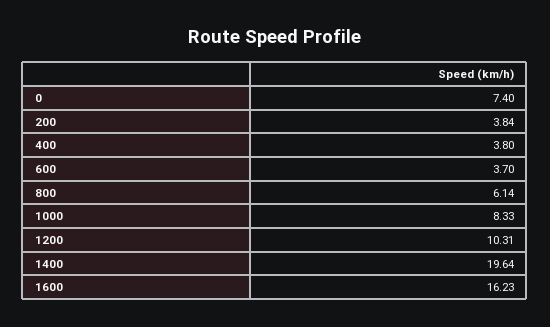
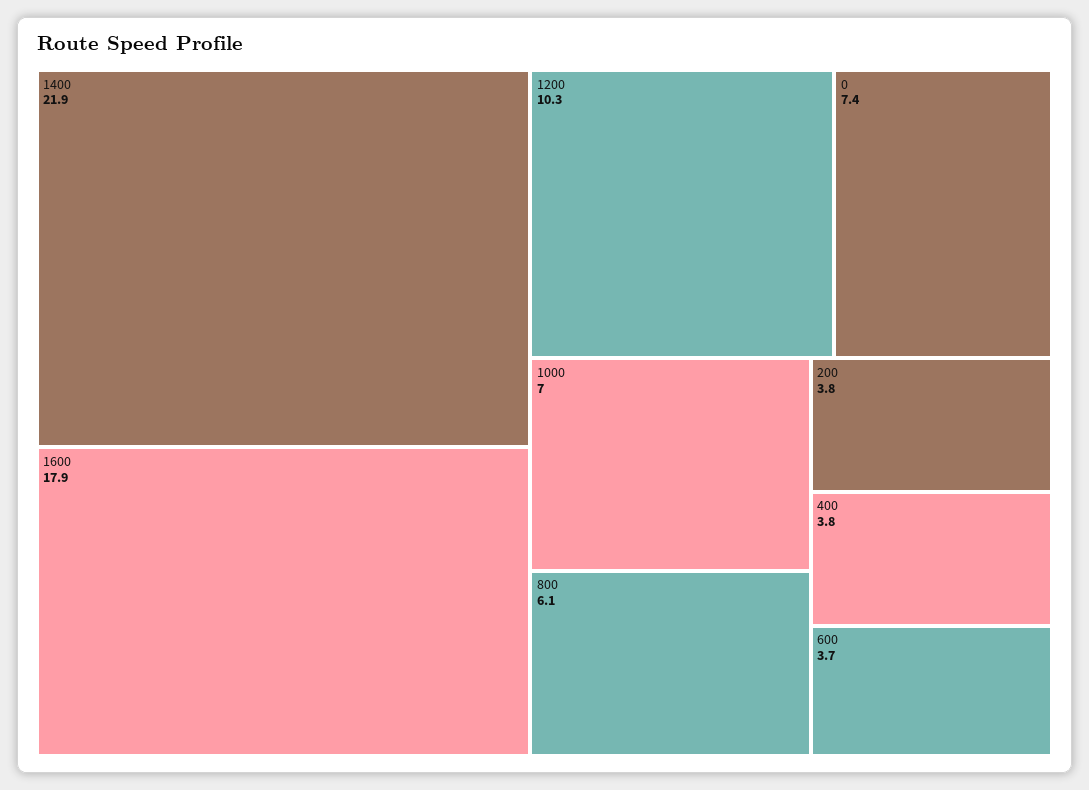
  {
    "0": 7.4,
    "200": 3.84,
    "400": 3.8,
    "600": 3.7,
    "800": 6.14,
-   "1000": 8.33,
+   "1000": 7,
    "1200": 10.31,
-   "1400": 19.64,
+   "1400": 21.9,
-   "1600": 16.23
+   "1600": 17.9
  }

